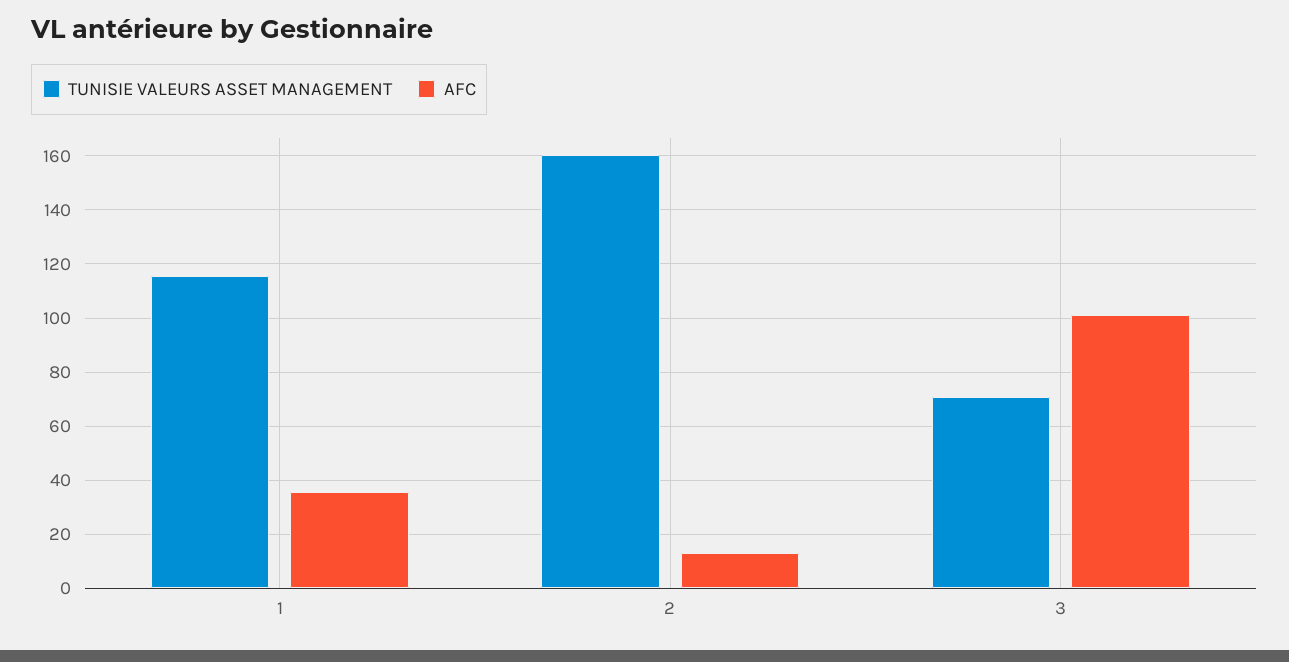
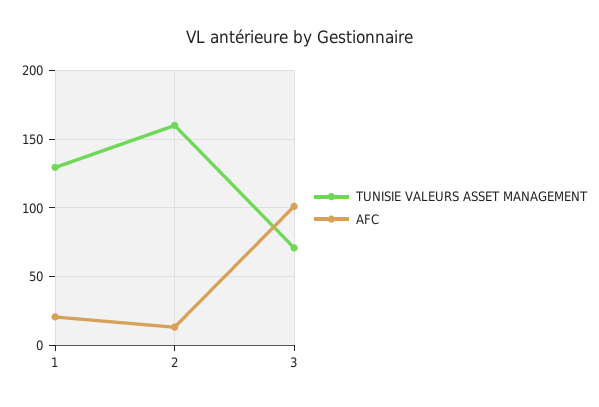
  {
    "TUNISIE VALEURS ASSET MANAGEMENT": {
-     "1": 115,
+     "1": 130,
      "2": 160,
      "3": 70
    },
    "AFC": {
-     "1": 35,
+     "1": 20,
      "2": 12.5,
      "3": 100
    }
  }

